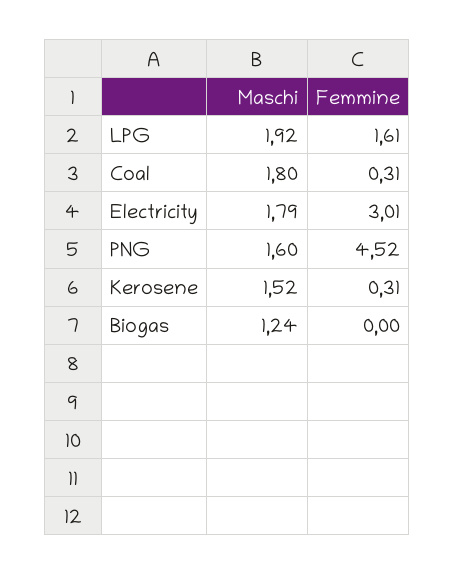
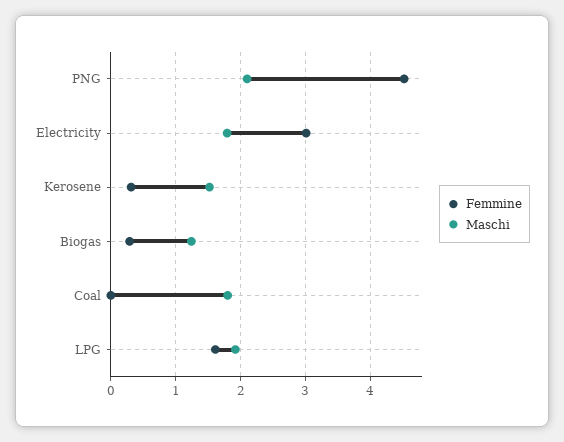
  {
    "Maschi": {
      "LPG": 1.92,
      "Coal": 1.8,
      "Electricity": 1.79,
-     "PNG": 1.6,
+     "PNG": 2.1,
      "Kerosene": 1.52,
      "Biogas": 1.24
    },
    "Femmine": {
      "LPG": 1.61,
-     "Coal": 0.31,
+     "Coal": 0,
      "Electricity": 3.01,
      "PNG": 4.52,
      "Kerosene": 0.31,
-     "Biogas": 0
+     "Biogas": 0.3
    }
  }

